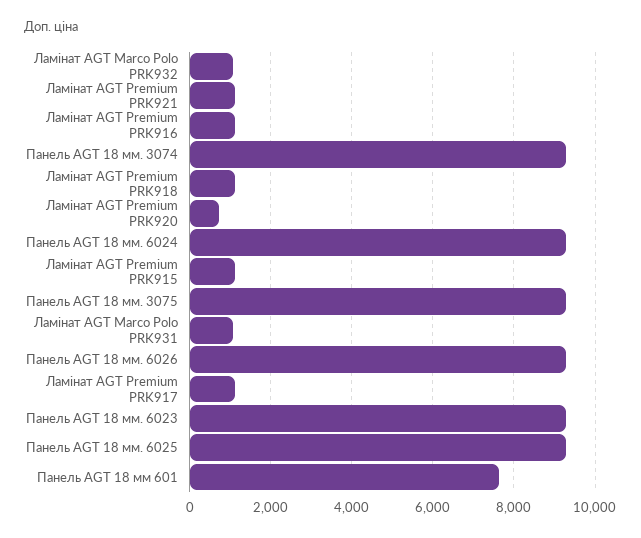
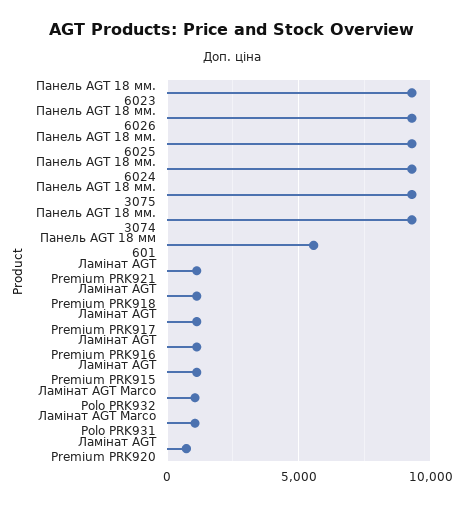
  {
    "Ламінат AGT Marco Polo PRK932": 1000,
    "Ламінат AGT Premium PRK921": 1200,
    "Ламінат AGT Premium PRK916": 1200,
    "Панель AGT 18 мм. 3074": 9200,
    "Ламінат AGT Premium PRK918": 1200,
    "Ламінат AGT Premium PRK920": 800,
    "Панель AGT 18 мм. 6024": 9200,
    "Ламінат AGT Premium PRK915": 1200,
    "Панель AGT 18 мм. 3075": 9200,
    "Ламінат AGT Marco Polo PRK931": 1000,
    "Панель AGT 18 мм. 6026": 9200,
    "Ламінат AGT Premium PRK917": 1200,
    "Панель AGT 18 мм. 6023": 9200,
    "Панель AGT 18 мм. 6025": 9200,
-   "Панель AGT 18 мм 601": 7600
+   "Панель AGT 18 мм 601": 5500
  }

